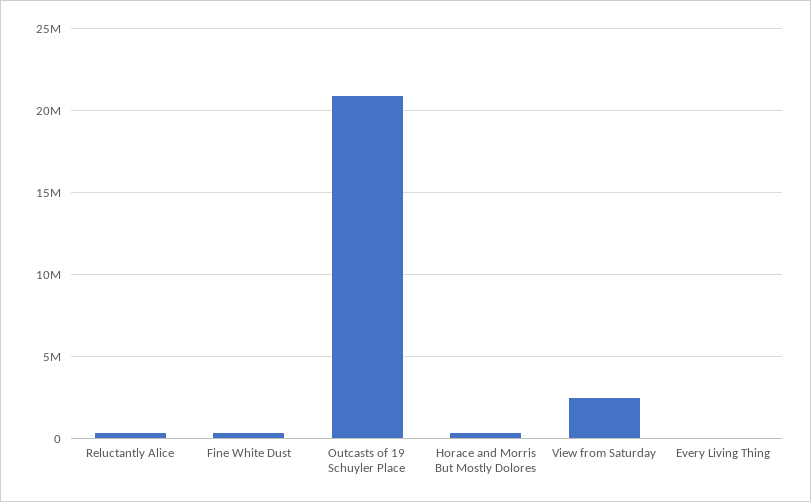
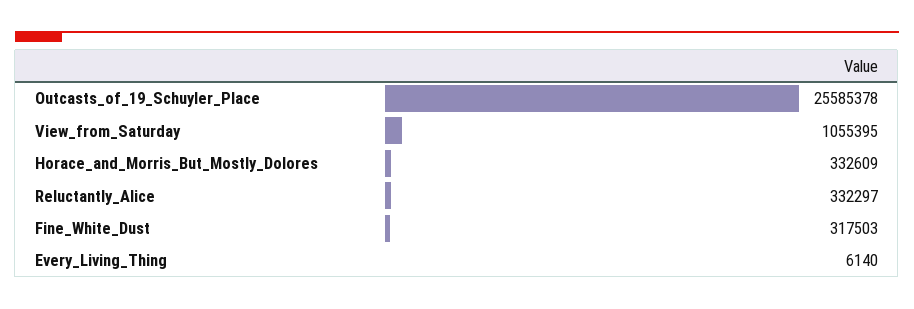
  {
    "Reluctantly Alice": 332297,
    "Fine White Dust": 317503,
-   "Outcasts of 19 Schuyler Place": 21000000,
+   "Outcasts of 19 Schuyler Place": 25585378,
    "Horace and Morris But Mostly Dolores": 332609,
-   "View from Saturday": 2500000,
+   "View from Saturday": 1055395,
    "Every Living Thing": 6140
  }

